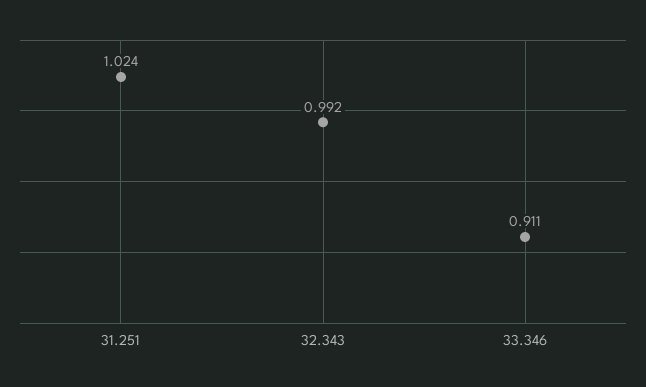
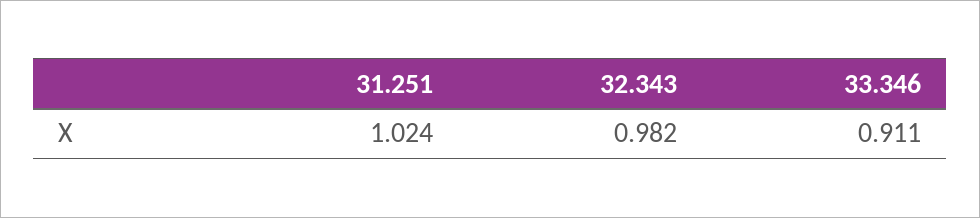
  {
    "31.251": 1.024,
-   "32.343": 0.992,
+   "32.343": 0.982,
    "33.346": 0.911
  }

